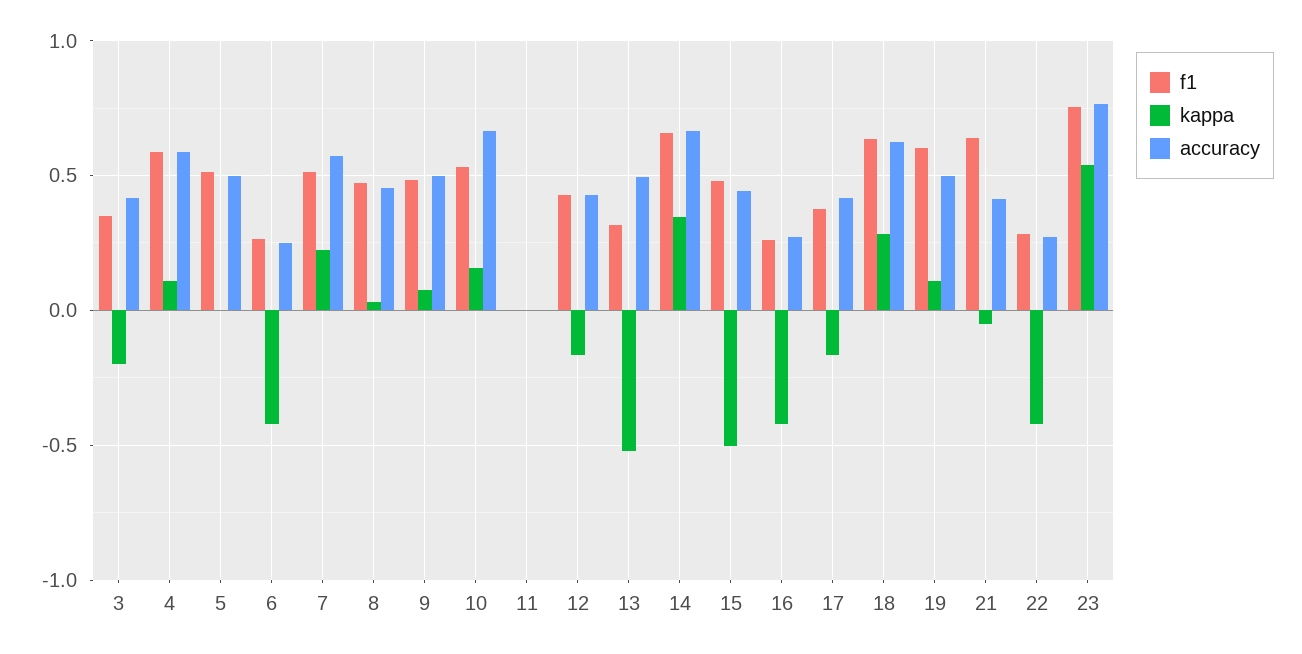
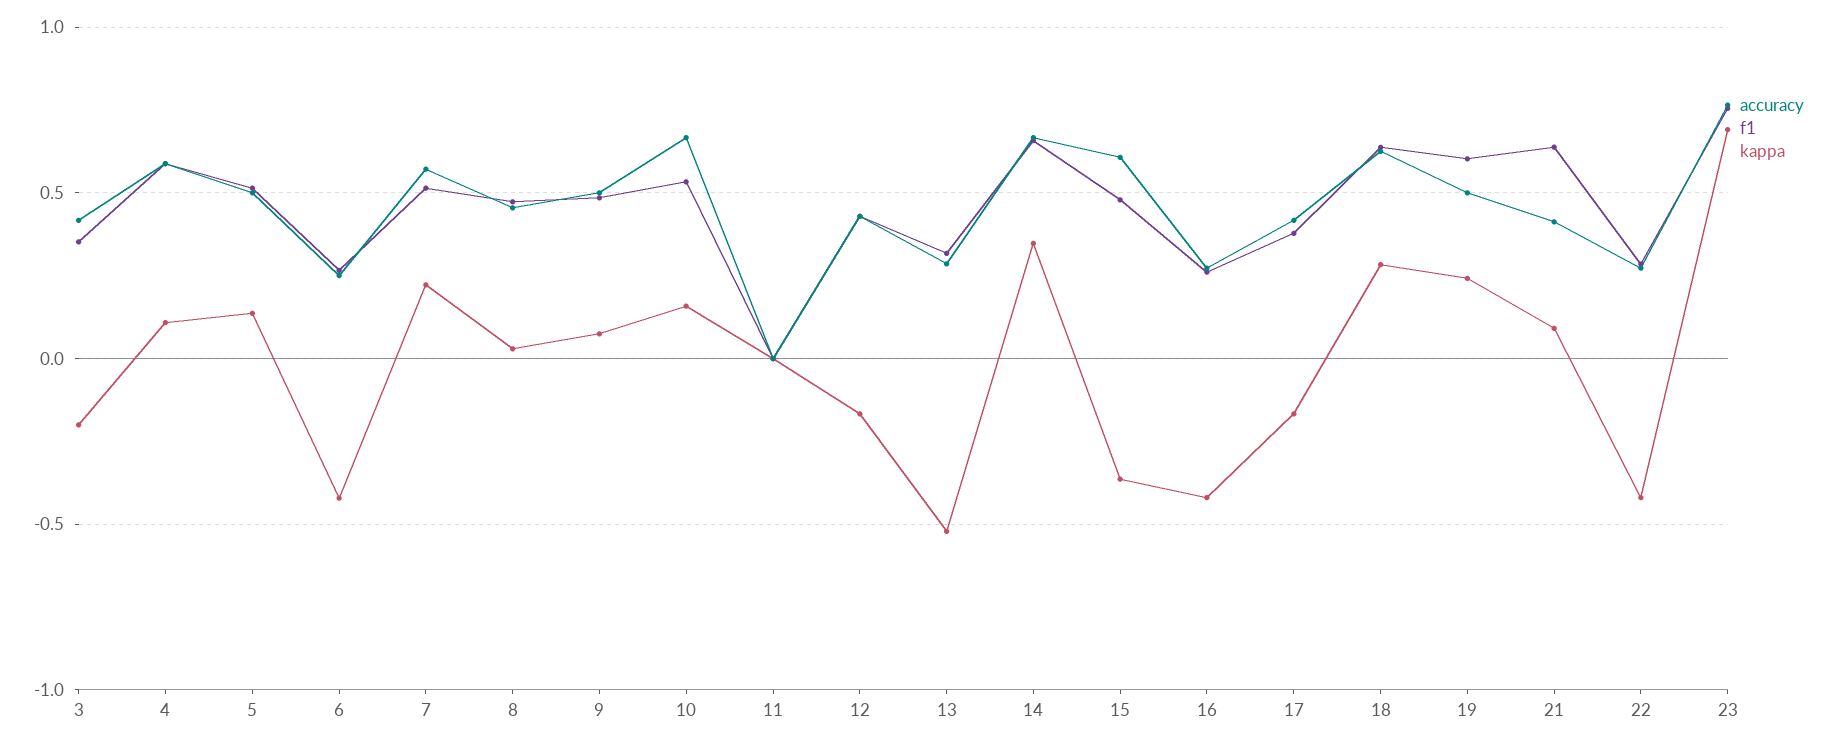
  {
    "f1": {
      "3": 0.35,
      "4": 0.6,
      "5": 0.5,
      "6": 0.25,
      "7": 0.5,
      "8": 0.45,
      "9": 0.5,
      "10": 0.55,
      "11": 0,
      "12": 0.45,
      "13": 0.3,
      "14": 0.65,
      "15": 0.5,
      "16": 0.25,
      "17": 0.4,
      "18": 0.65,
      "19": 0.6,
      "21": 0.65,
      "22": 0.3,
      "23": 0.75
    },
    "kappa": {
      "3": -0.2,
      "4": 0.1,
-     "5": 0,
+     "5": 0.15,
      "6": -0.4,
      "7": 0.2,
      "8": 0.05,
      "9": 0.05,
      "10": 0.15,
      "11": 0,
      "12": -0.15,
      "13": -0.5,
      "14": 0.35,
-     "15": -0.5,
+     "15": -0.35,
      "16": -0.4,
      "17": -0.15,
      "18": 0.3,
-     "19": 0.1,
+     "19": 0.25,
-     "21": -0.05,
+     "21": 0.1,
      "22": -0.4,
-     "23": 0.55
+     "23": 0.7
    },
    "accuracy": {
      "3": 0.4,
      "4": 0.6,
      "5": 0.5,
      "6": 0.25,
      "7": 0.55,
      "8": 0.45,
      "9": 0.5,
      "10": 0.65,
      "11": 0,
      "12": 0.45,
-     "13": 0.5,
+     "13": 0.3,
      "14": 0.65,
-     "15": 0.45,
+     "15": 0.6,
      "16": 0.25,
      "17": 0.4,
      "18": 0.65,
      "19": 0.5,
      "21": 0.4,
      "22": 0.25,
      "23": 0.75
    }
  }

